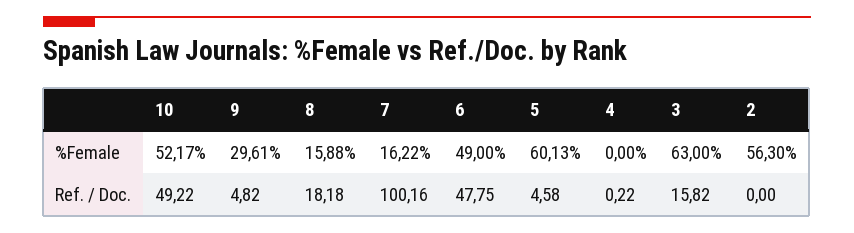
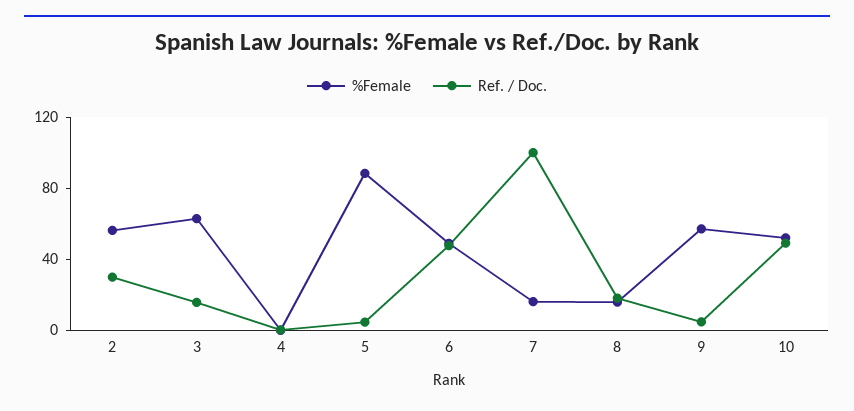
  {
    "%Female": {
      "10": 52.17,
-     "9": 29.61,
+     "9": 60,
      "8": 15.88,
      "7": 16.22,
      "6": 49,
-     "5": 60.13,
+     "5": 90,
      "4": 0,
      "3": 63,
      "2": 56.3
    },
    "Ref. / Doc.": {
      "10": 49.22,
      "9": 4.82,
      "8": 18.18,
      "7": 100.16,
      "6": 47.75,
      "5": 4.58,
      "4": 0.22,
      "3": 15.82,
-     "2": 0
+     "2": 30
    }
  }

